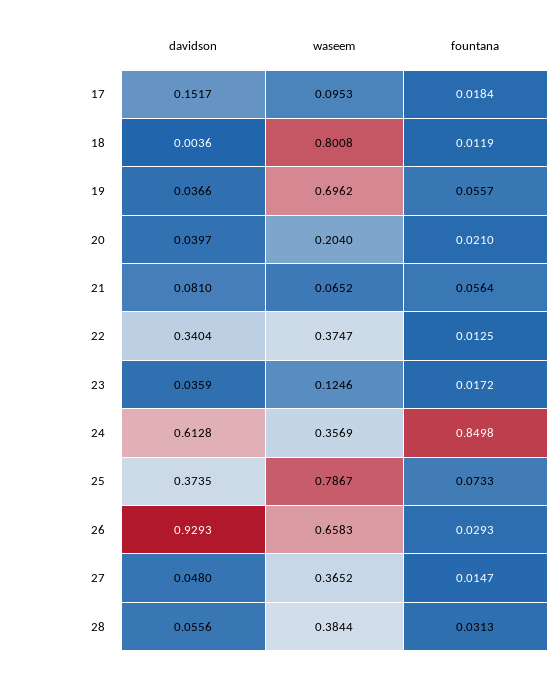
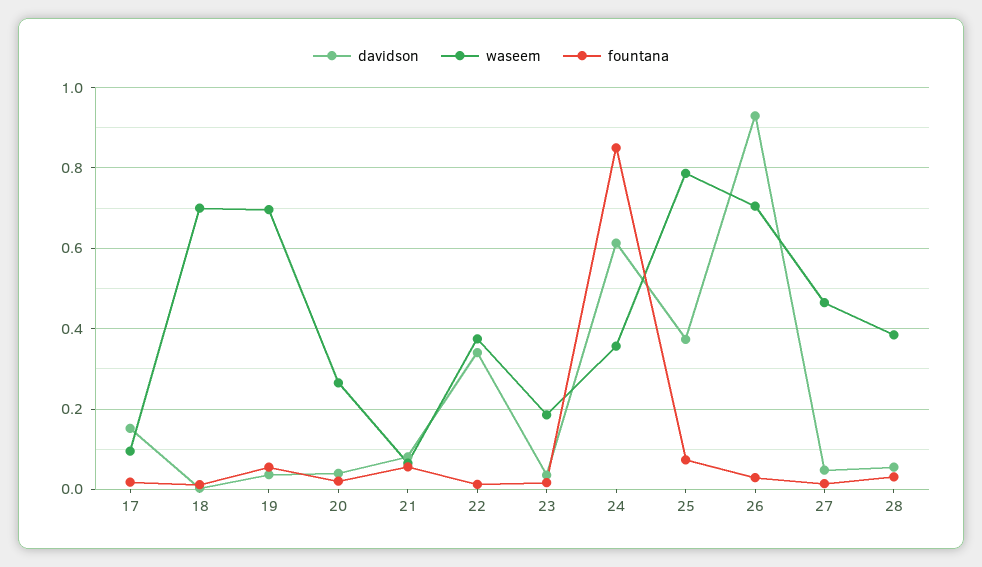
  {
    "davidson": {
      "17": 0.1517,
      "18": 0.0036,
      "19": 0.0366,
      "20": 0.0397,
      "21": 0.081,
      "22": 0.3404,
      "23": 0.0359,
      "24": 0.6128,
      "25": 0.3735,
      "26": 0.9293,
      "27": 0.048,
      "28": 0.0556
    },
    "waseem": {
      "17": 0.0953,
-     "18": 0.8008,
+     "18": 0.7,
      "19": 0.6962,
-     "20": 0.204,
+     "20": 0.26,
      "21": 0.0652,
      "22": 0.3747,
-     "23": 0.1246,
+     "23": 0.18,
      "24": 0.3569,
      "25": 0.7867,
-     "26": 0.6583,
+     "26": 0.7,
-     "27": 0.3652,
+     "27": 0.46,
      "28": 0.3844
    },
    "fountana": {
      "17": 0.0184,
      "18": 0.0119,
      "19": 0.0557,
      "20": 0.021,
      "21": 0.0564,
      "22": 0.0125,
      "23": 0.0172,
      "24": 0.8498,
      "25": 0.0733,
      "26": 0.0293,
      "27": 0.0147,
      "28": 0.0313
    }
  }

